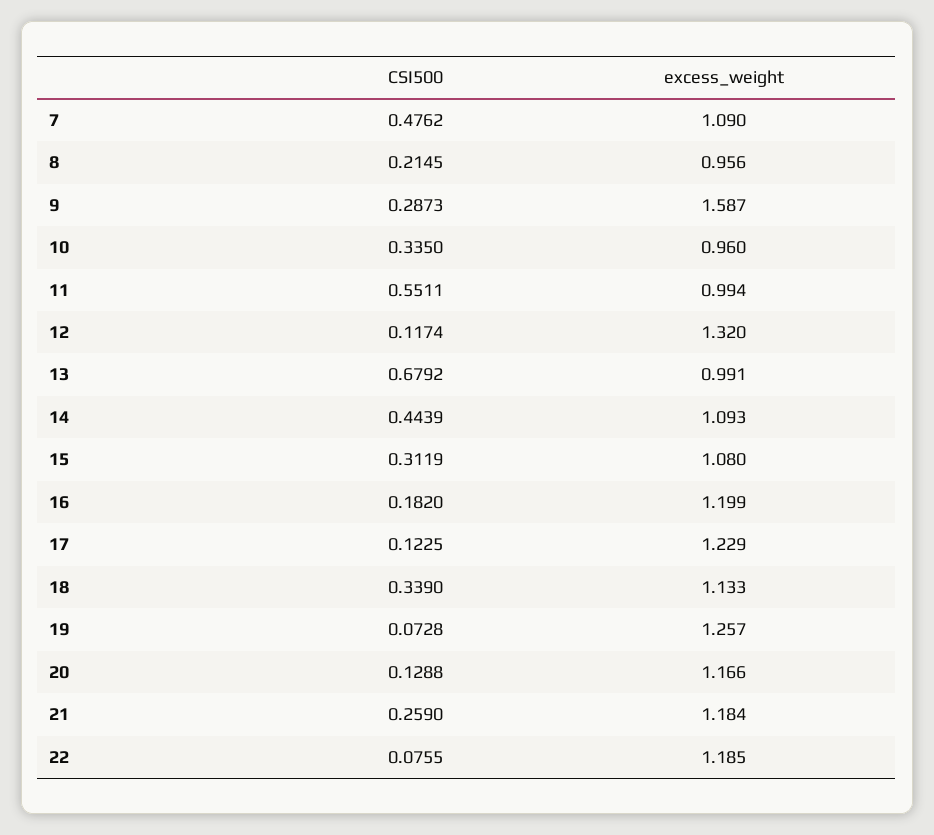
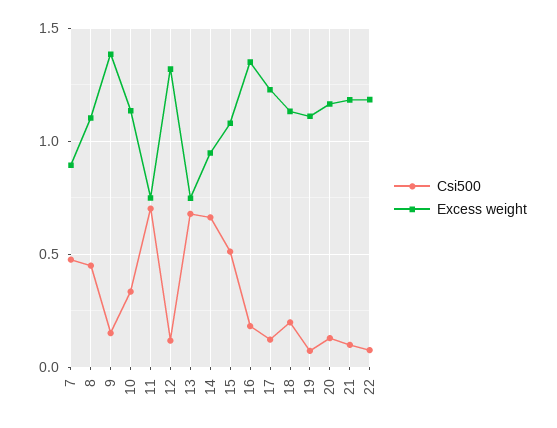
  {
    "CSI500": {
      "7": 0.4762,
-     "8": 0.2145,
+     "8": 0.45,
-     "9": 0.2873,
+     "9": 0.15,
      "10": 0.335,
-     "11": 0.5511,
+     "11": 0.7,
      "12": 0.1174,
      "13": 0.6792,
-     "14": 0.4439,
+     "14": 0.65,
-     "15": 0.3119,
+     "15": 0.5,
      "16": 0.182,
      "17": 0.1225,
-     "18": 0.339,
+     "18": 0.2,
      "19": 0.0728,
      "20": 0.1288,
-     "21": 0.259,
+     "21": 0.1,
      "22": 0.0755
    },
    "excess_weight": {
-     "7": 1.09,
+     "7": 0.9,
-     "8": 0.956,
+     "8": 1.1,
-     "9": 1.587,
+     "9": 1.4,
-     "10": 0.96,
+     "10": 1.15,
-     "11": 0.994,
+     "11": 0.75,
      "12": 1.32,
-     "13": 0.991,
+     "13": 0.75,
-     "14": 1.093,
+     "14": 0.95,
      "15": 1.08,
-     "16": 1.199,
+     "16": 1.35,
      "17": 1.229,
      "18": 1.133,
-     "19": 1.257,
+     "19": 1.1,
      "20": 1.166,
      "21": 1.184,
      "22": 1.185
    }
  }

